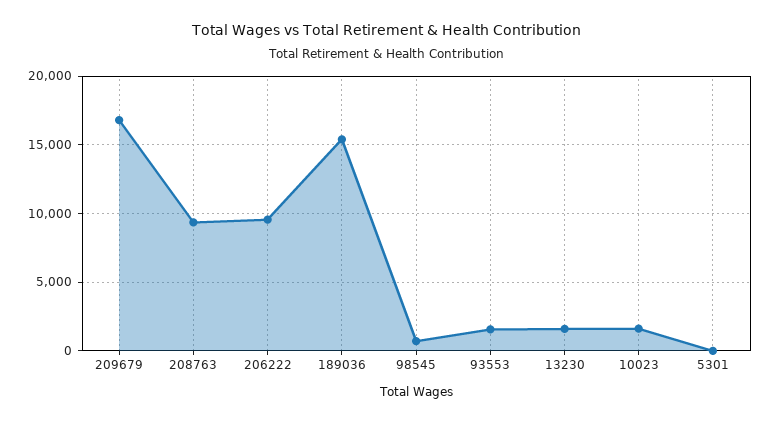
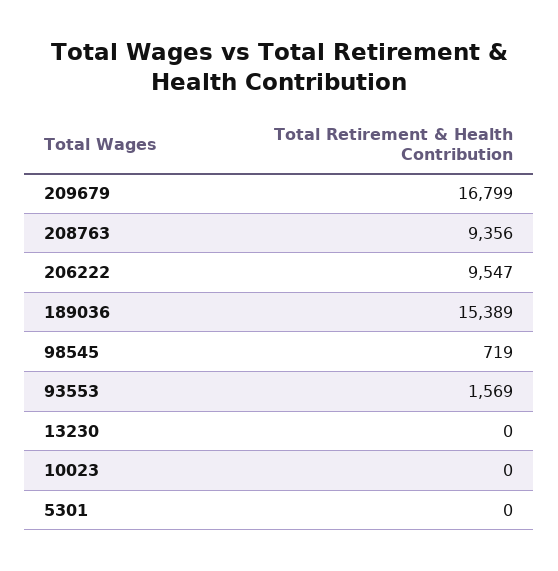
  {
    "209679": 16799,
    "208763": 9356,
    "206222": 9547,
    "189036": 15389,
    "98545": 719,
    "93553": 1569,
-   "13230": 1500,
+   "13230": 0,
-   "10023": 1500,
+   "10023": 0,
    "5301": 0
  }

